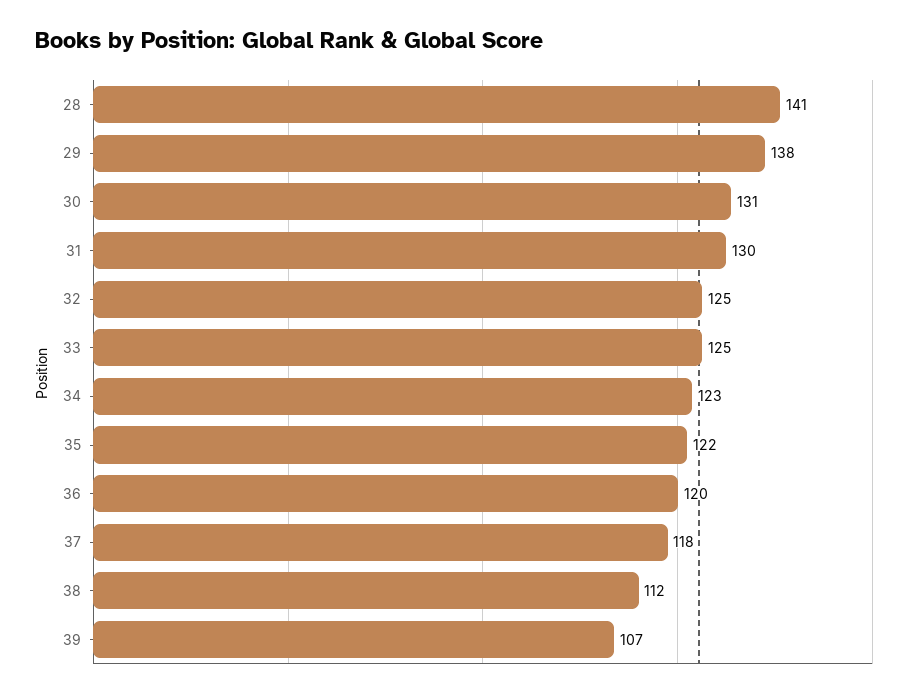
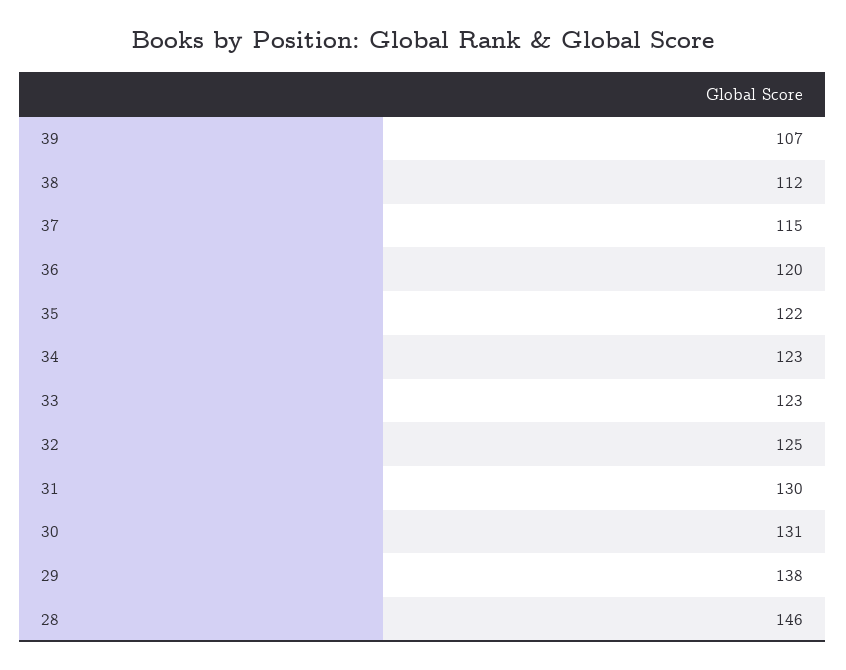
  {
-   "28": 141,
+   "28": 146,
    "29": 138,
    "30": 131,
    "31": 130,
    "32": 125,
-   "33": 125,
+   "33": 123,
    "34": 123,
    "35": 122,
    "36": 120,
-   "37": 118,
+   "37": 115,
    "38": 112,
    "39": 107
  }

